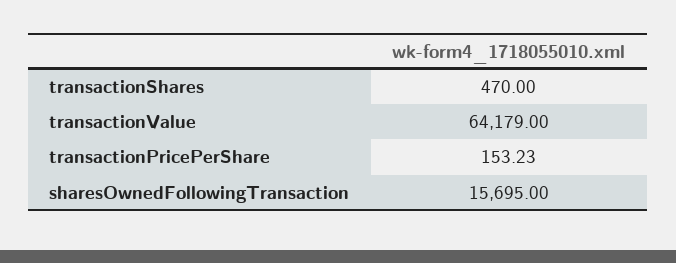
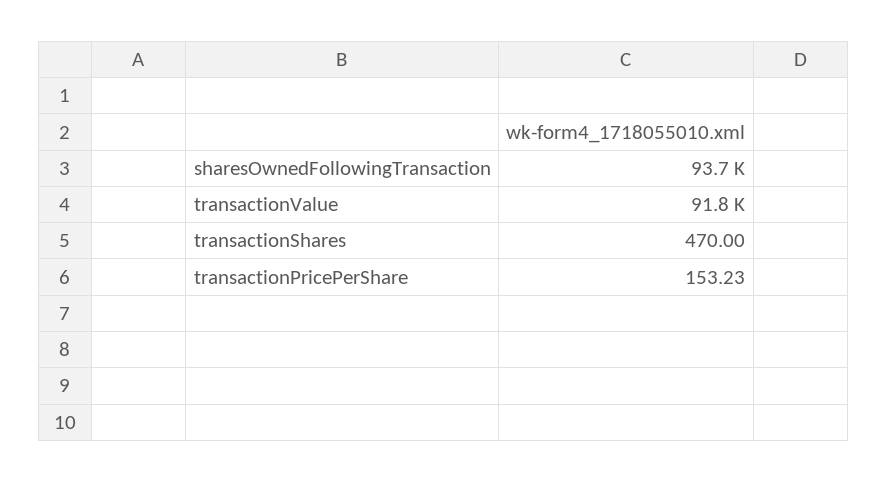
  {
    "transactionShares": 470,
-   "transactionValue": 64179,
+   "transactionValue": 91800,
    "transactionPricePerShare": 153.23,
-   "sharesOwnedFollowingTransaction": 15695
+   "sharesOwnedFollowingTransaction": 93700
  }

